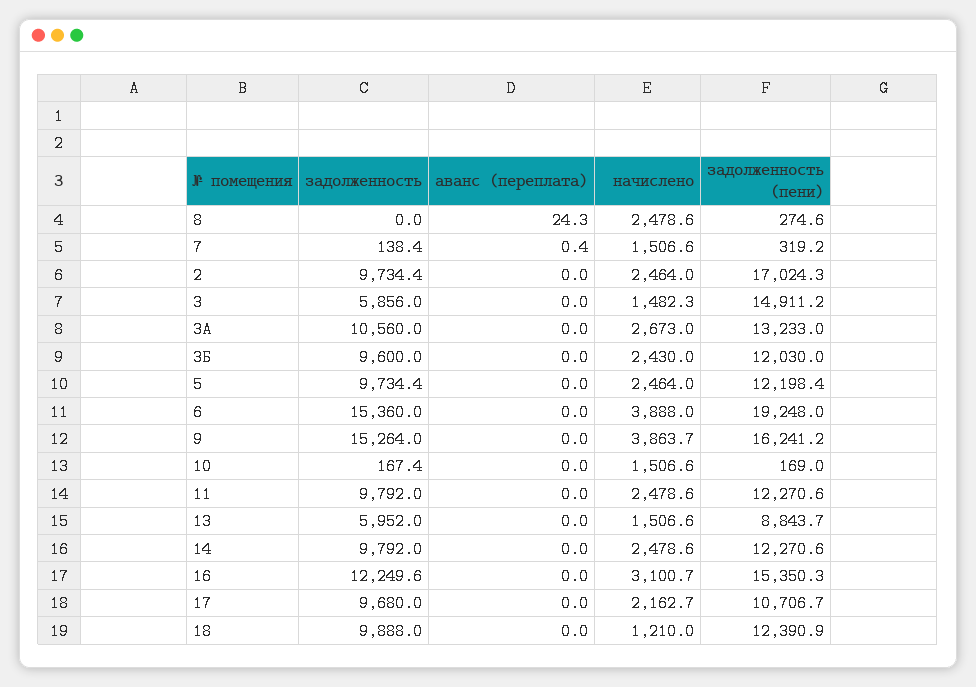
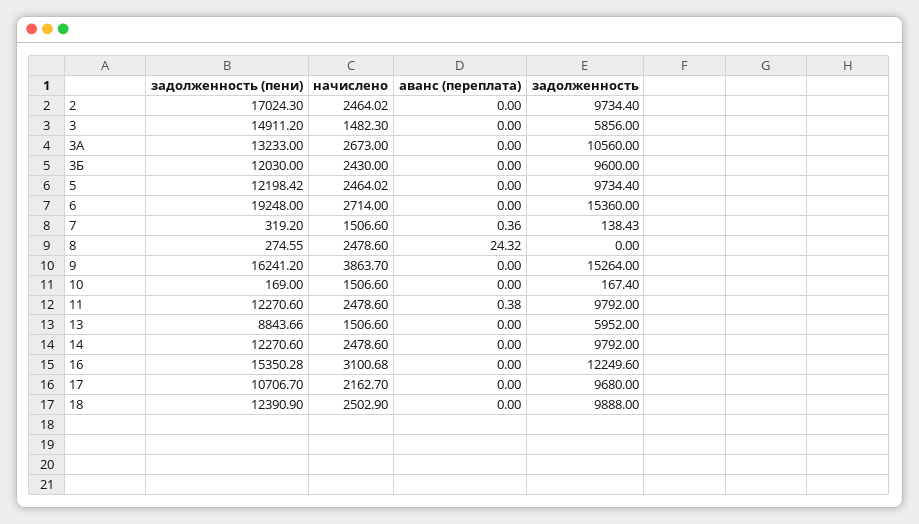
  {
    "задолженность": {
      "8": 0,
      "7": 138.43,
      "2": 9734.4,
      "3": 5856,
      "3А": 10560,
      "3Б": 9600,
      "5": 9734.4,
      "6": 15360,
      "9": 15264,
      "10": 167.4,
      "11": 9792,
      "13": 5952,
      "14": 9792,
      "16": 12249.6,
      "17": 9680,
      "18": 9888
    },
    "аванс (переплата)": {
      "8": 24.32,
      "7": 0.36,
      "2": 0,
      "3": 0,
      "3А": 0,
      "3Б": 0,
      "5": 0,
      "6": 0,
      "9": 0,
      "10": 0,
-     "11": 0,
+     "11": 0.38,
      "13": 0,
      "14": 0,
      "16": 0,
      "17": 0,
      "18": 0
    },
    "начислено": {
      "8": 2478.6,
      "7": 1506.6,
      "2": 2464.02,
      "3": 1482.3,
      "3А": 2673,
      "3Б": 2430,
      "5": 2464.02,
-     "6": 3888,
+     "6": 2714,
      "9": 3863.7,
      "10": 1506.6,
      "11": 2478.6,
      "13": 1506.6,
      "14": 2478.6,
      "16": 3100.68,
      "17": 2162.7,
-     "18": 1210
+     "18": 2502.9
    },
    "задолженность (пени)": {
      "8": 274.55,
      "7": 319.2,
      "2": 17024.3,
      "3": 14911.2,
      "3А": 13233,
      "3Б": 12030,
      "5": 12198.42,
      "6": 19248,
      "9": 16241.2,
      "10": 169,
      "11": 12270.6,
      "13": 8843.66,
      "14": 12270.6,
      "16": 15350.28,
      "17": 10706.7,
      "18": 12390.9
    }
  }

